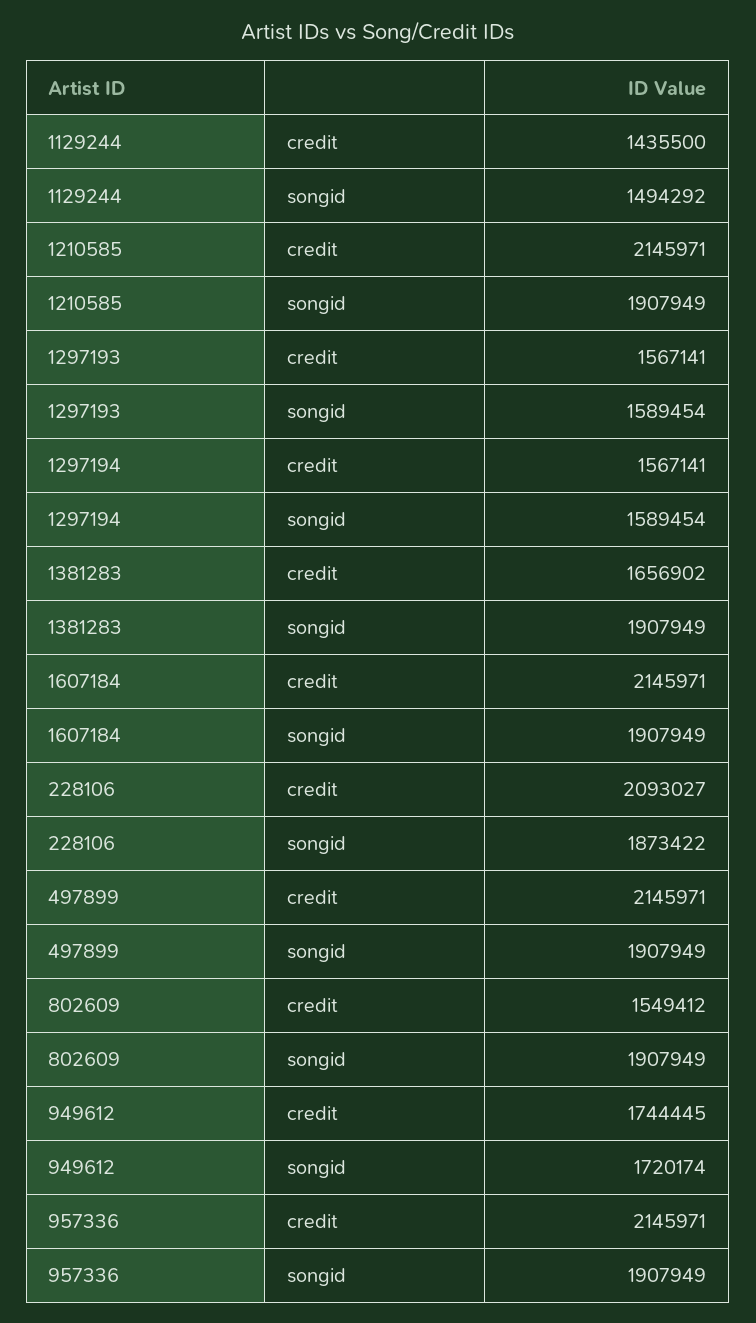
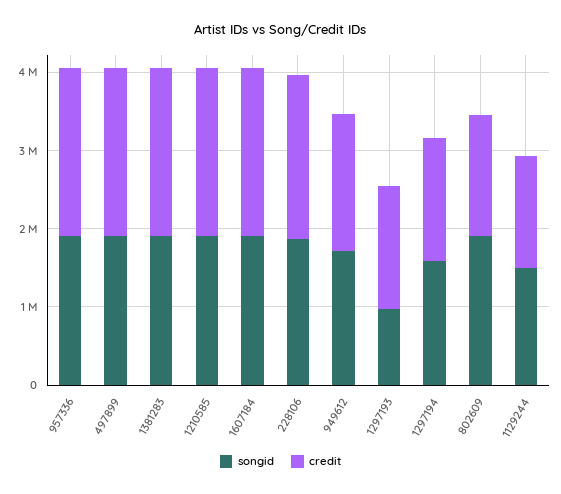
  {
    "credit": {
      "1129244": 1435500,
      "1210585": 2145971,
      "1297193": 1567141,
      "1297194": 1567141,
-     "1381283": 1656902,
+     "1381283": 2200000,
      "1607184": 2145971,
      "228106": 2093027,
      "497899": 2145971,
      "802609": 1549412,
      "949612": 1744445,
      "957336": 2145971
    },
    "songid": {
      "1129244": 1494292,
      "1210585": 1907949,
-     "1297193": 1589454,
+     "1297193": 1000000,
      "1297194": 1589454,
      "1381283": 1907949,
      "1607184": 1907949,
      "228106": 1873422,
      "497899": 1907949,
      "802609": 1907949,
      "949612": 1720174,
      "957336": 1907949
    }
  }

